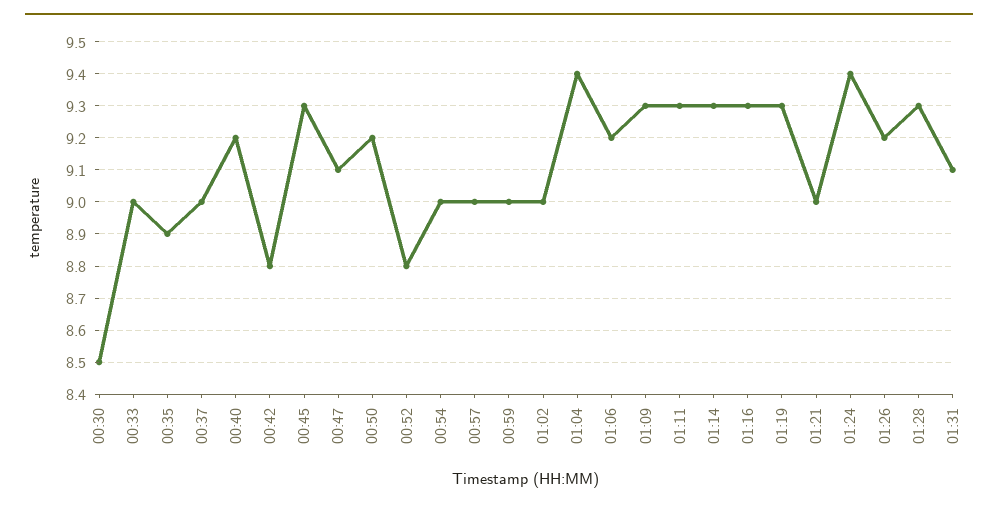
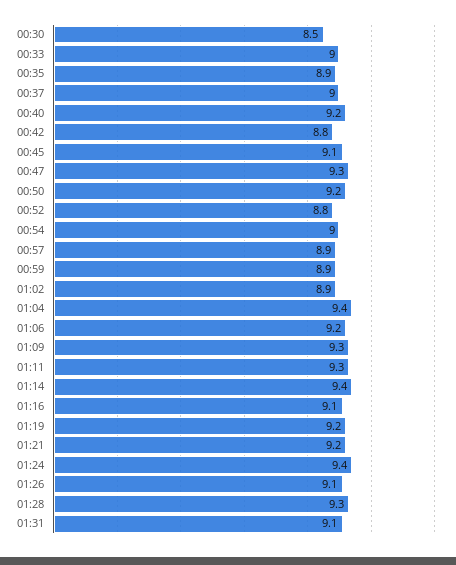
  {
    "00:30": 8.5,
    "00:33": 9,
    "00:35": 8.9,
    "00:37": 9,
    "00:40": 9.2,
    "00:42": 8.8,
-   "00:45": 9.3,
+   "00:45": 9.1,
-   "00:47": 9.1,
+   "00:47": 9.3,
    "00:50": 9.2,
    "00:52": 8.8,
    "00:54": 9,
-   "00:57": 9,
+   "00:57": 8.9,
-   "00:59": 9,
+   "00:59": 8.9,
-   "01:02": 9,
+   "01:02": 8.9,
    "01:04": 9.4,
    "01:06": 9.2,
    "01:09": 9.3,
    "01:11": 9.3,
-   "01:14": 9.3,
+   "01:14": 9.4,
-   "01:16": 9.3,
+   "01:16": 9.1,
-   "01:19": 9.3,
+   "01:19": 9.2,
-   "01:21": 9,
+   "01:21": 9.2,
    "01:24": 9.4,
-   "01:26": 9.2,
+   "01:26": 9.1,
    "01:28": 9.3,
    "01:31": 9.1
  }

